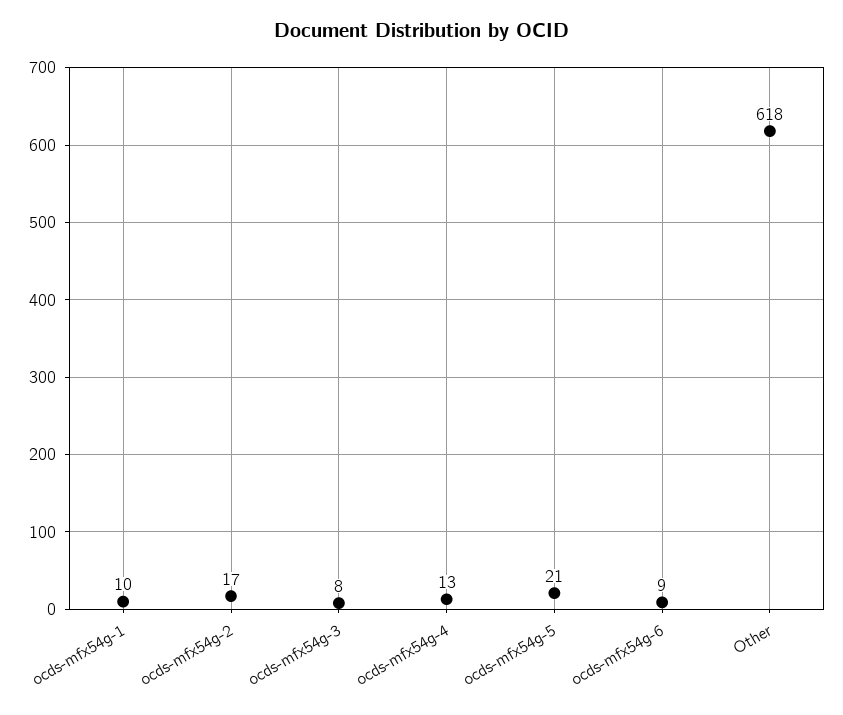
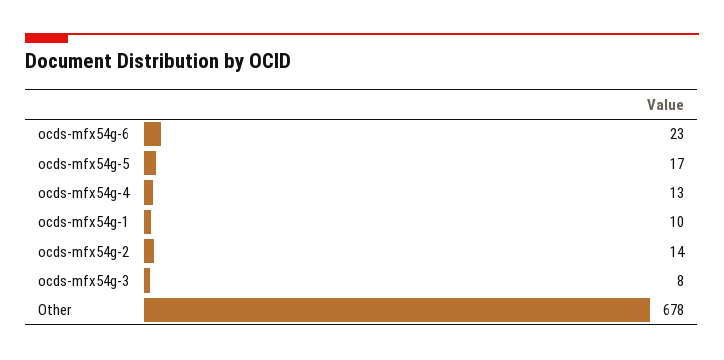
  {
    "ocds-mfx54g-1": 10,
-   "ocds-mfx54g-2": 17,
+   "ocds-mfx54g-2": 14,
    "ocds-mfx54g-3": 8,
    "ocds-mfx54g-4": 13,
-   "ocds-mfx54g-5": 21,
+   "ocds-mfx54g-5": 17,
-   "ocds-mfx54g-6": 9,
+   "ocds-mfx54g-6": 23,
-   "Other": 618
+   "Other": 678
  }

